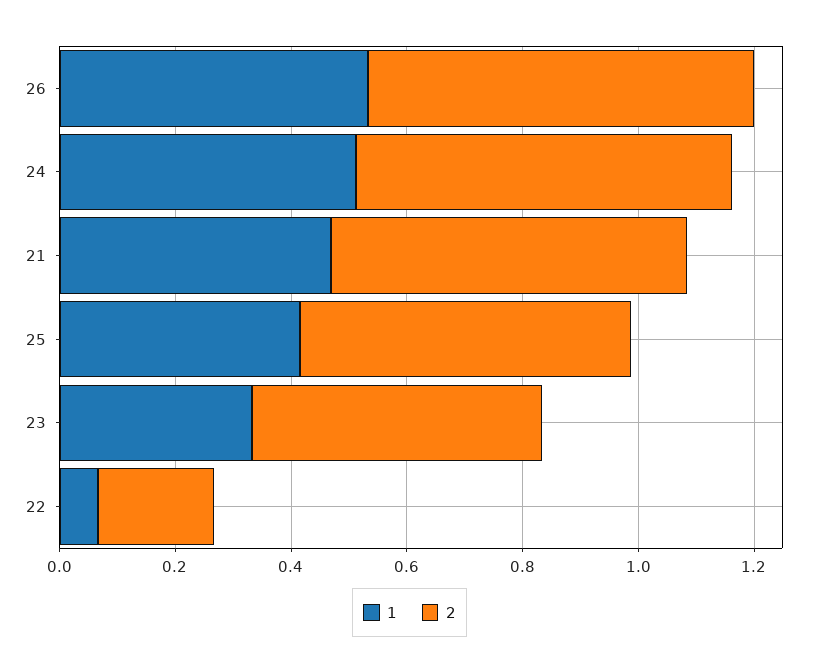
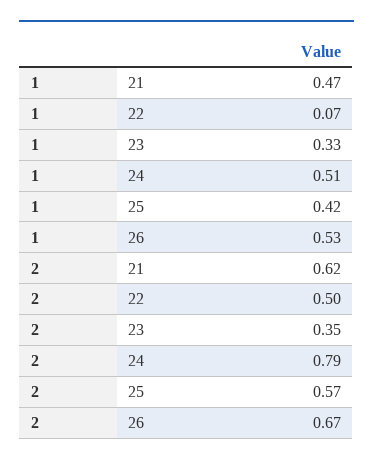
  {
    "1": {
      "26": 0.53,
      "24": 0.51,
      "21": 0.47,
      "25": 0.42,
      "23": 0.33,
      "22": 0.07
    },
    "2": {
      "26": 0.67,
-     "24": 0.65,
+     "24": 0.79,
      "21": 0.62,
      "25": 0.57,
-     "23": 0.5,
+     "23": 0.35,
-     "22": 0.2
+     "22": 0.5
    }
  }

